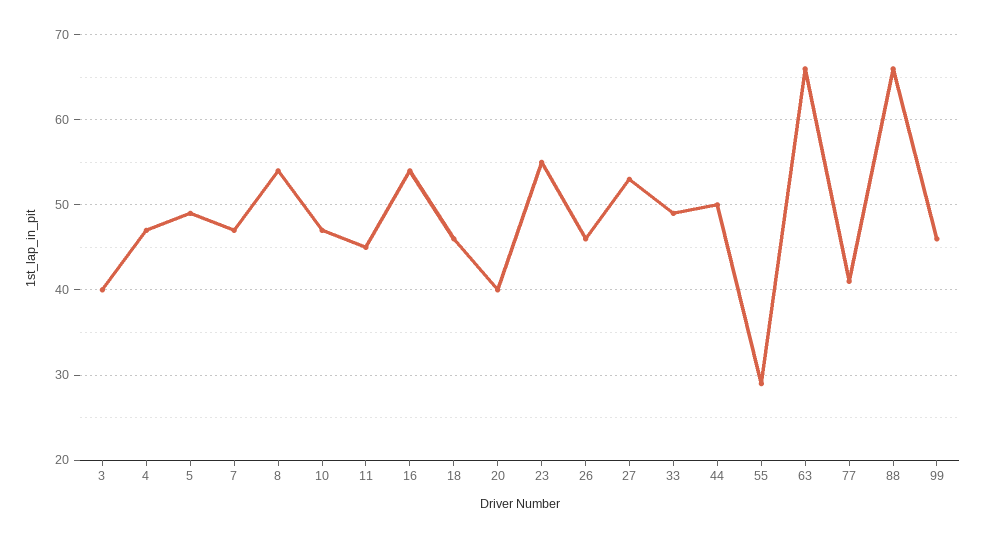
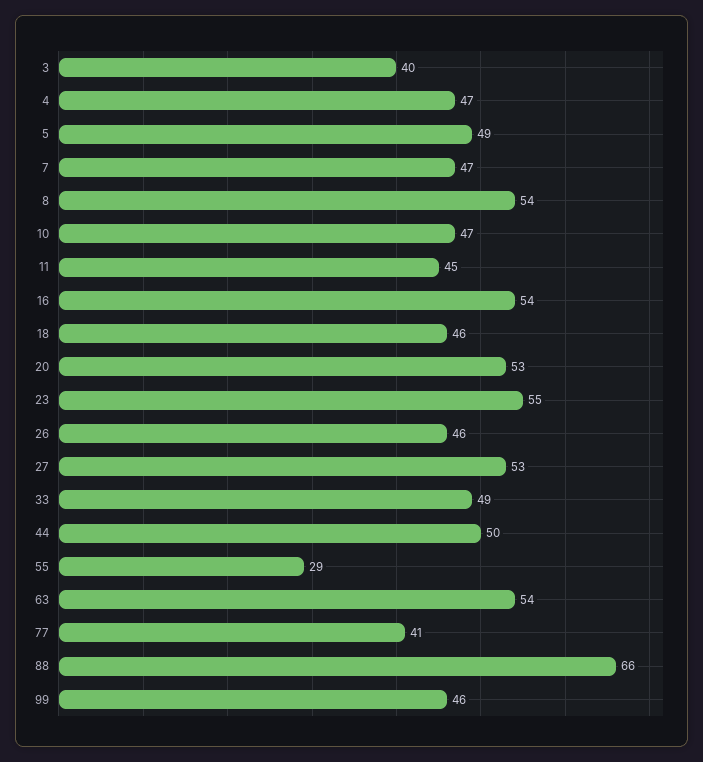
  {
    "3": 40,
    "4": 47,
    "5": 49,
    "7": 47,
    "8": 54,
    "10": 47,
    "11": 45,
    "16": 54,
    "18": 46,
-   "20": 40,
+   "20": 53,
    "23": 55,
    "26": 46,
    "27": 53,
    "33": 49,
    "44": 50,
    "55": 29,
-   "63": 66,
+   "63": 54,
    "77": 41,
    "88": 66,
    "99": 46
  }

